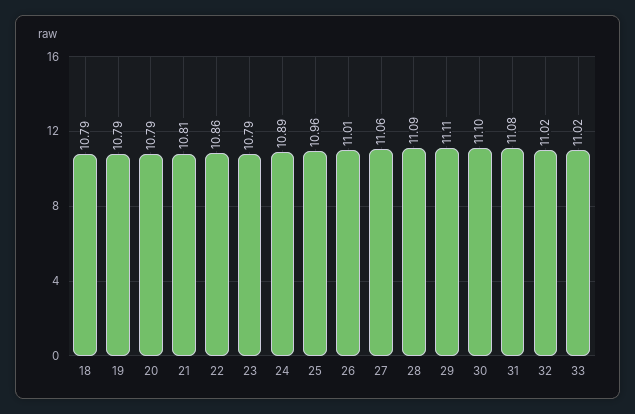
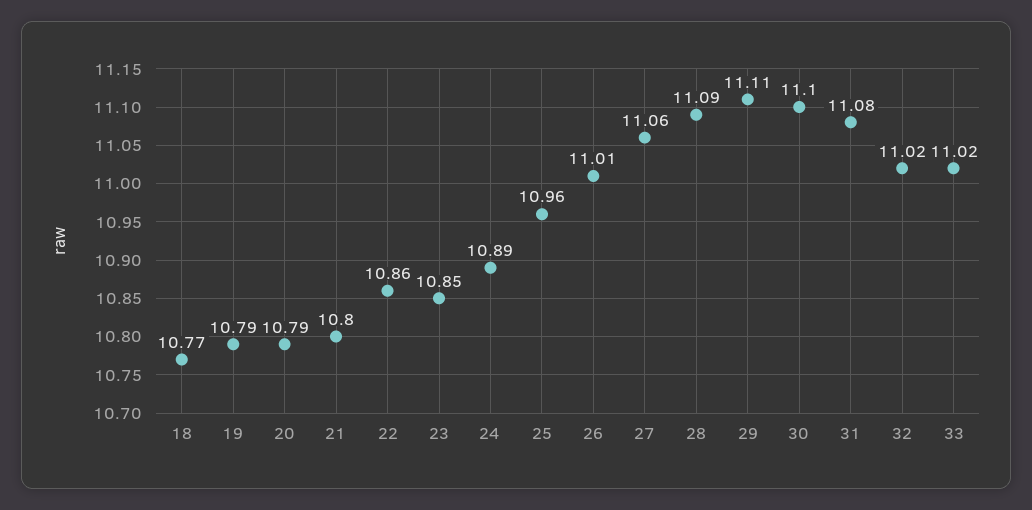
  {
-   "18": 10.79,
+   "18": 10.77,
    "19": 10.79,
    "20": 10.79,
-   "21": 10.81,
+   "21": 10.8,
    "22": 10.86,
-   "23": 10.79,
+   "23": 10.85,
    "24": 10.89,
    "25": 10.96,
    "26": 11.01,
    "27": 11.06,
    "28": 11.09,
    "29": 11.11,
    "30": 11.1,
    "31": 11.08,
    "32": 11.02,
    "33": 11.02
  }

